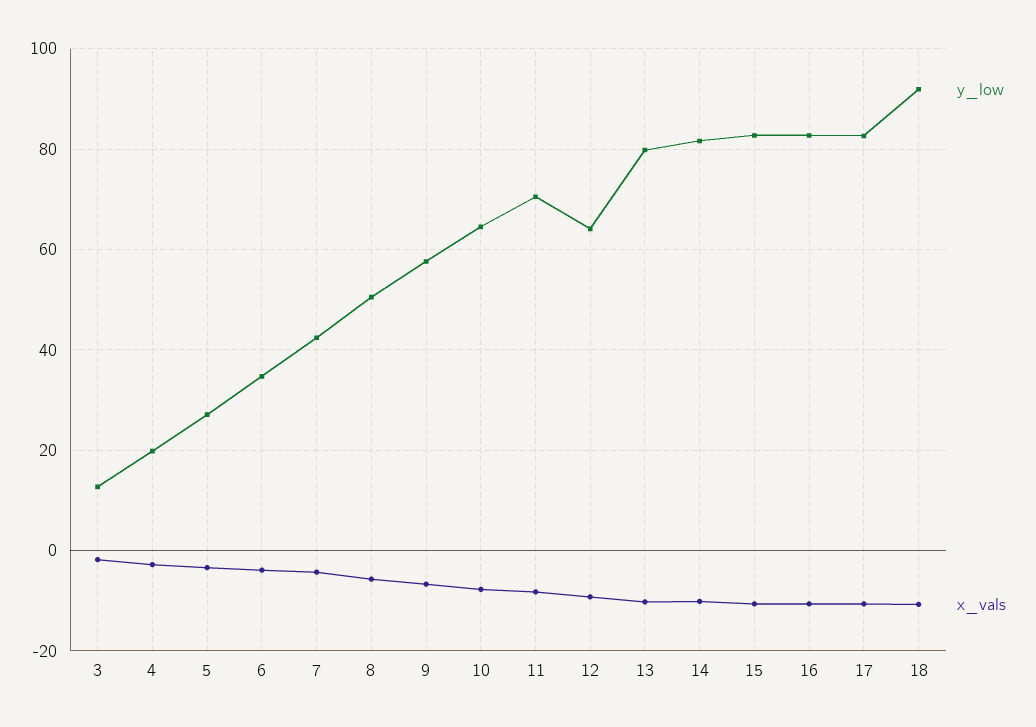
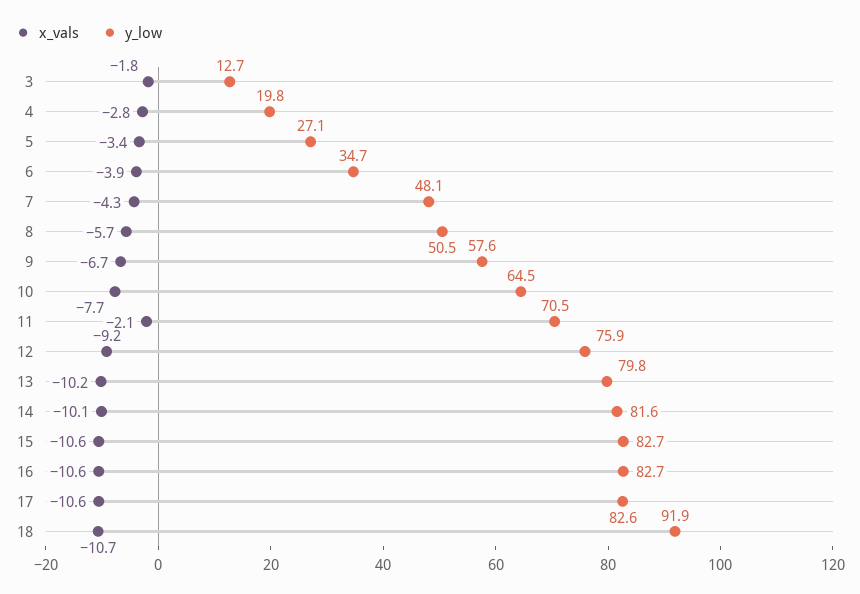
  {
    "y_low": {
      "3": 12.7,
      "4": 19.8,
      "5": 27.1,
      "6": 34.7,
-     "7": 42,
+     "7": 48.1,
      "8": 50.5,
      "9": 57.6,
      "10": 64.5,
      "11": 70.5,
-     "12": 64,
+     "12": 75.9,
      "13": 79.8,
      "14": 81.6,
      "15": 82.7,
      "16": 82.7,
      "17": 82.6,
      "18": 91.9
    },
    "x_vals": {
      "3": -1.8,
      "4": -2.8,
      "5": -3.4,
      "6": -3.9,
      "7": -4.3,
      "8": -5.7,
      "9": -6.7,
      "10": -7.7,
-     "11": -8,
+     "11": -2.1,
      "12": -9.2,
      "13": -10.2,
      "14": -10.1,
      "15": -10.6,
      "16": -10.6,
      "17": -10.6,
      "18": -10.7
    }
  }

